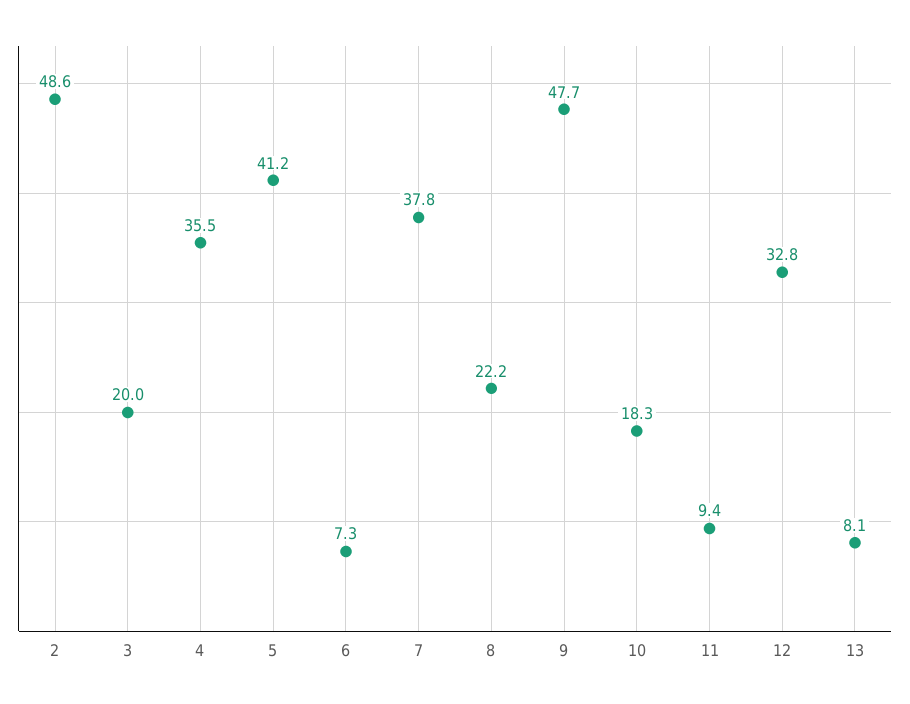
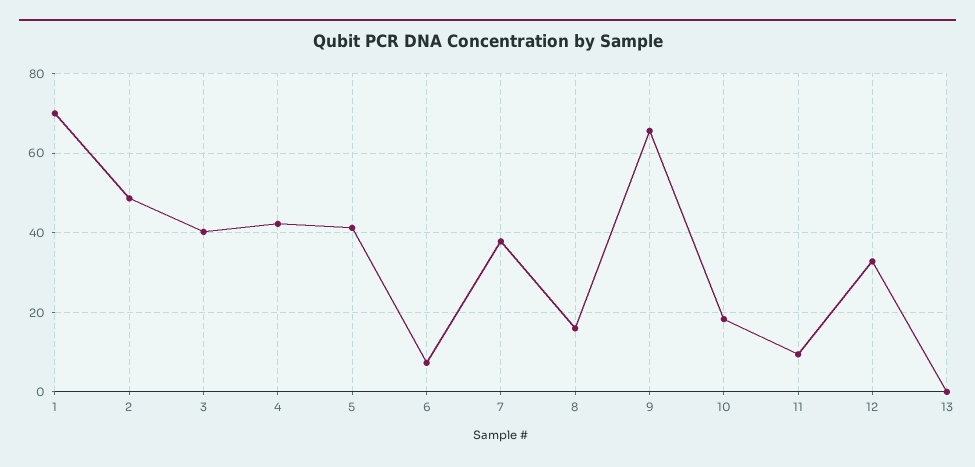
  {
    "2": 48.6,
-   "3": 20,
+   "3": 40,
-   "4": 35.5,
+   "4": 42,
    "5": 41.2,
    "6": 7.3,
    "7": 37.8,
-   "8": 22.2,
+   "8": 16,
-   "9": 47.7,
+   "9": 66,
    "10": 18.3,
    "11": 9.4,
    "12": 32.8,
-   "13": 8.1
+   "13": 0,
+   "1": 70
  }

